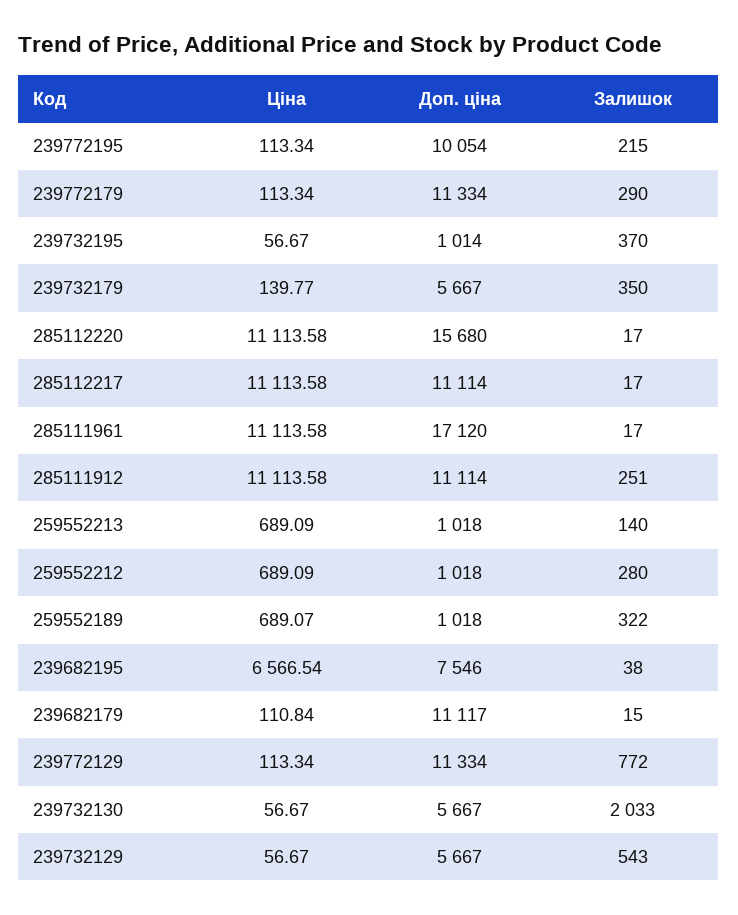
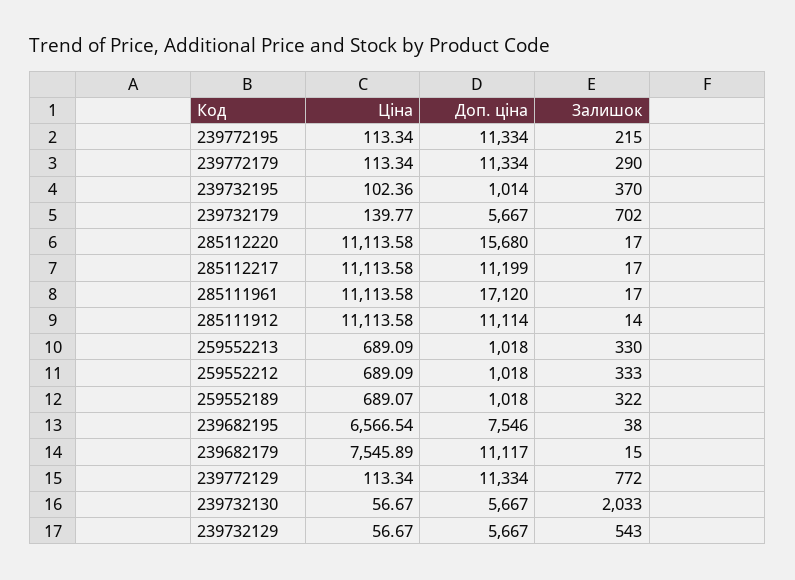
  {
    "Ціна": {
      "239772195": 113.34,
      "239772179": 113.34,
-     "239732195": 56.67,
+     "239732195": 102.36,
      "239732179": 139.77,
      "285112220": 11113.58,
      "285112217": 11113.58,
      "285111961": 11113.58,
      "285111912": 11113.58,
      "259552213": 689.09,
      "259552212": 689.09,
      "259552189": 689.07,
      "239682195": 6566.54,
-     "239682179": 110.84,
+     "239682179": 7545.89,
      "239772129": 113.34,
      "239732130": 56.67,
      "239732129": 56.67
    },
    "Доп. ціна": {
-     "239772195": 10054,
+     "239772195": 11334,
      "239772179": 11334,
      "239732195": 1014,
      "239732179": 5667,
      "285112220": 15680,
-     "285112217": 11114,
+     "285112217": 11199,
      "285111961": 17120,
      "285111912": 11114,
      "259552213": 1018,
      "259552212": 1018,
      "259552189": 1018,
      "239682195": 7546,
      "239682179": 11117,
      "239772129": 11334,
      "239732130": 5667,
      "239732129": 5667
    },
    "Залишок": {
      "239772195": 215,
      "239772179": 290,
      "239732195": 370,
-     "239732179": 350,
+     "239732179": 702,
      "285112220": 17,
      "285112217": 17,
      "285111961": 17,
-     "285111912": 251,
+     "285111912": 14,
-     "259552213": 140,
+     "259552213": 330,
-     "259552212": 280,
+     "259552212": 333,
      "259552189": 322,
      "239682195": 38,
      "239682179": 15,
      "239772129": 772,
      "239732130": 2033,
      "239732129": 543
    }
  }

